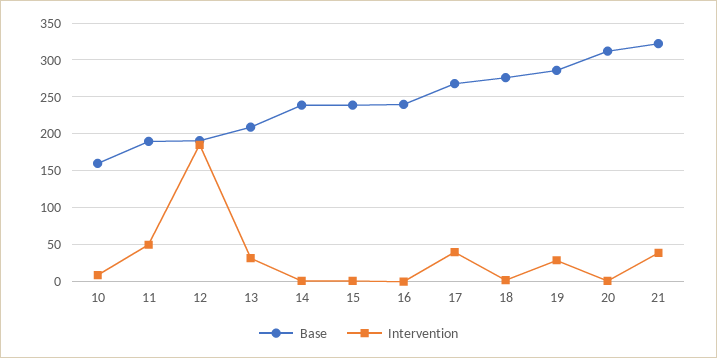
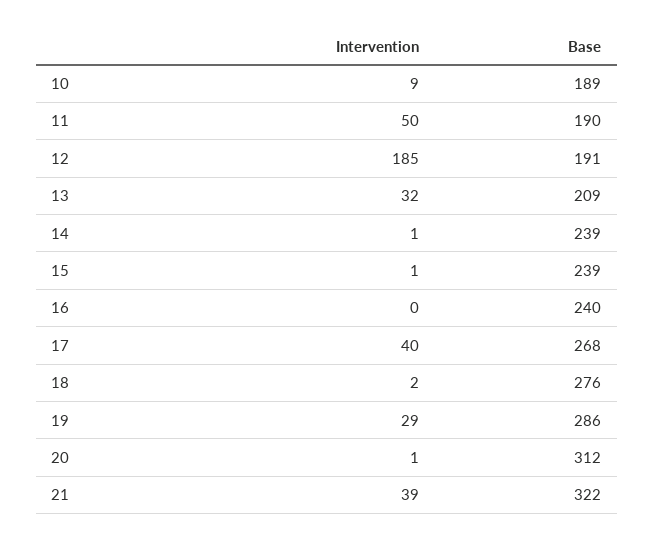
  {
    "Base": {
-     "10": 160,
+     "10": 189,
      "11": 190,
      "12": 191,
      "13": 209,
      "14": 239,
      "15": 239,
      "16": 240,
      "17": 268,
      "18": 276,
      "19": 286,
      "20": 312,
      "21": 322
    },
    "Intervention": {
      "10": 9,
      "11": 50,
      "12": 185,
      "13": 32,
      "14": 1,
      "15": 1,
      "16": 0,
      "17": 40,
      "18": 2,
      "19": 29,
      "20": 1,
      "21": 39
    }
  }

